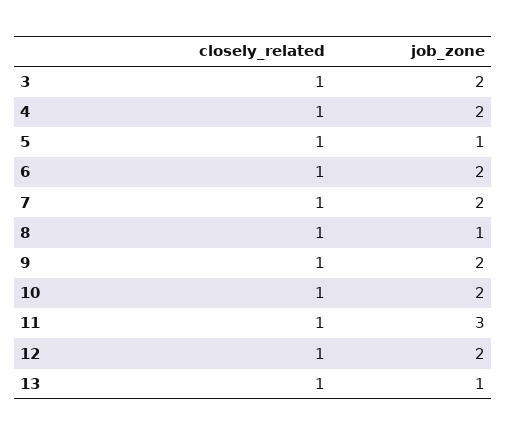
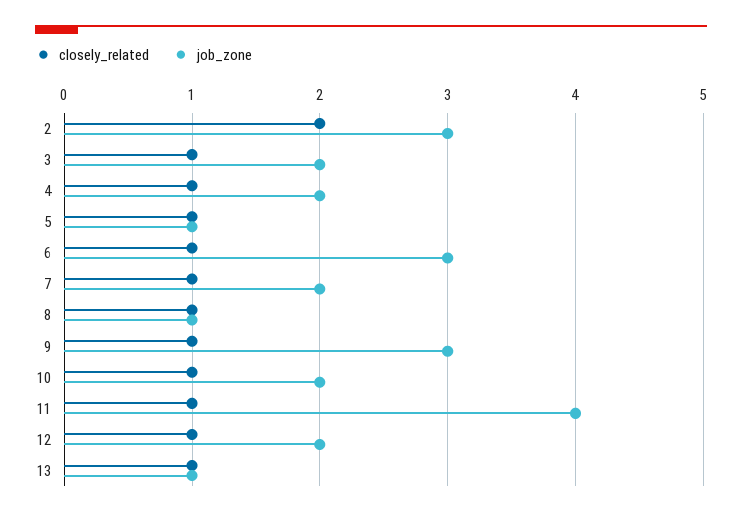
  {
    "closely_related": {
      "3": 1,
      "4": 1,
      "5": 1,
      "6": 1,
      "7": 1,
      "8": 1,
      "9": 1,
      "10": 1,
      "11": 1,
      "12": 1,
-     "13": 1
+     "13": 1,
+     "2": 2
    },
    "job_zone": {
      "3": 2,
      "4": 2,
      "5": 1,
-     "6": 2,
+     "6": 3,
      "7": 2,
      "8": 1,
-     "9": 2,
+     "9": 3,
      "10": 2,
-     "11": 3,
+     "11": 4,
      "12": 2,
-     "13": 1
+     "13": 1,
+     "2": 3
    }
  }

